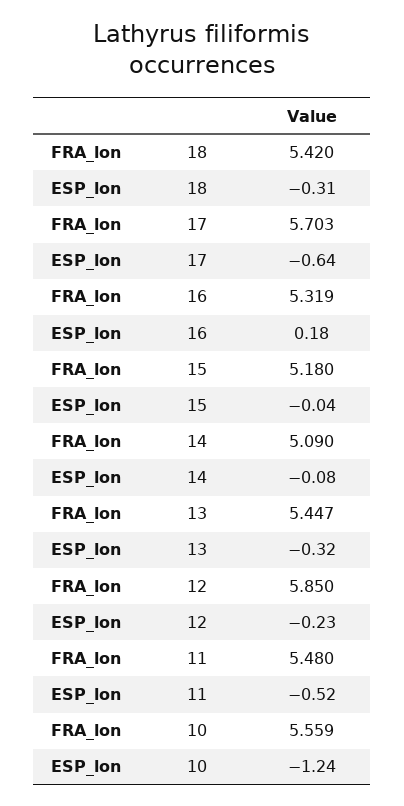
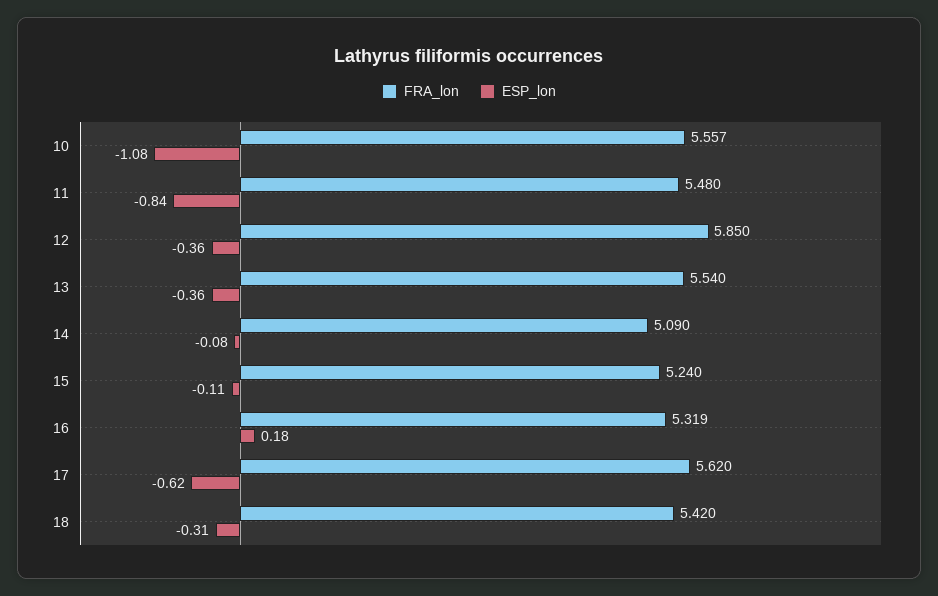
  {
    "FRA_lon": {
      "18": 5.42,
-     "17": 5.703,
+     "17": 5.62,
      "16": 5.319,
-     "15": 5.18,
+     "15": 5.24,
      "14": 5.09,
-     "13": 5.447,
+     "13": 5.54,
      "12": 5.85,
      "11": 5.48,
-     "10": 5.559
+     "10": 5.557
    },
    "ESP_lon": {
      "18": -0.31,
-     "17": -0.64,
+     "17": -0.62,
      "16": 0.18,
-     "15": -0.04,
+     "15": -0.11,
      "14": -0.08,
-     "13": -0.32,
+     "13": -0.36,
-     "12": -0.23,
+     "12": -0.36,
-     "11": -0.52,
+     "11": -0.84,
-     "10": -1.24
+     "10": -1.08
    }
  }

